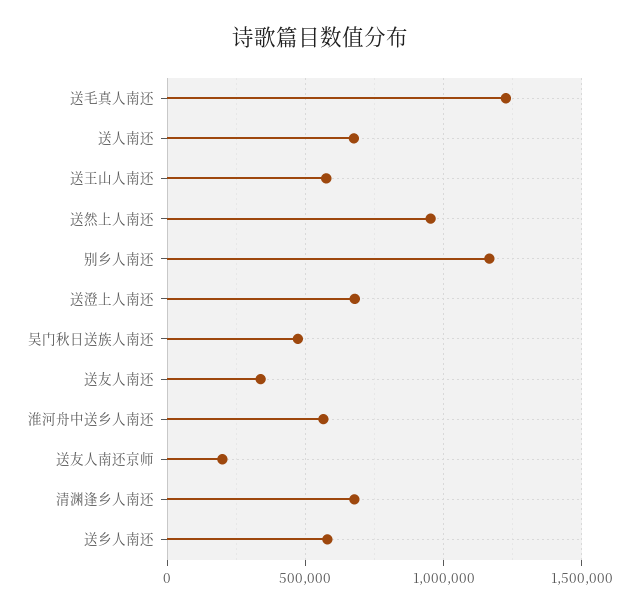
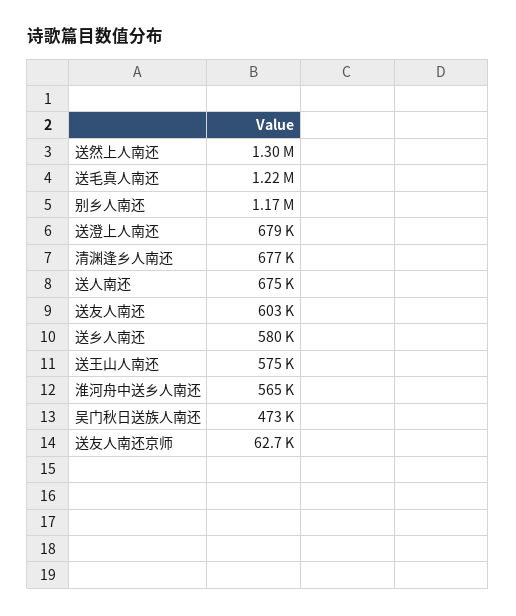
  {
    "送毛真人南还": 1220000,
    "送人南还": 675000,
    "送王山人南还": 575000,
-   "送然上人南还": 950000,
+   "送然上人南还": 1300000,
    "别乡人南还": 1170000,
    "送澄上人南还": 679000,
    "吴门秋日送族人南还": 473000,
-   "送友人南还": 350000,
+   "送友人南还": 603000,
    "淮河舟中送乡人南还": 565000,
-   "送友人南还京师": 200000,
+   "送友人南还京师": 62700,
    "清渊逢乡人南还": 677000,
    "送乡人南还": 580000
  }

